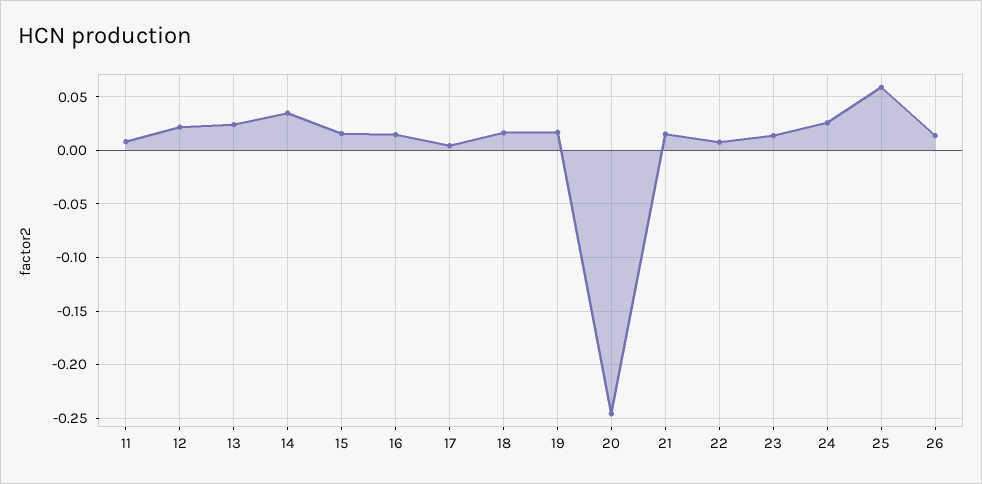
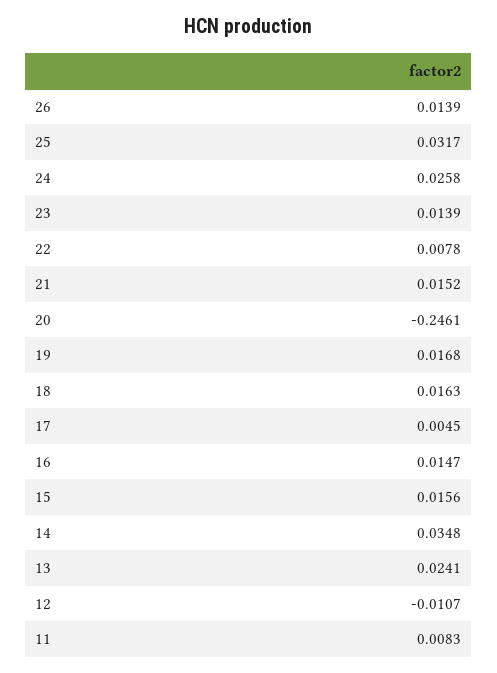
  {
    "11": 0.0083,
-   "12": 0.02,
+   "12": -0.0107,
    "13": 0.0241,
    "14": 0.0348,
    "15": 0.0156,
    "16": 0.0147,
    "17": 0.0045,
    "18": 0.0163,
    "19": 0.0168,
    "20": -0.2461,
    "21": 0.0152,
    "22": 0.0078,
    "23": 0.0139,
    "24": 0.0258,
-   "25": 0.06,
+   "25": 0.0317,
    "26": 0.0139
  }

